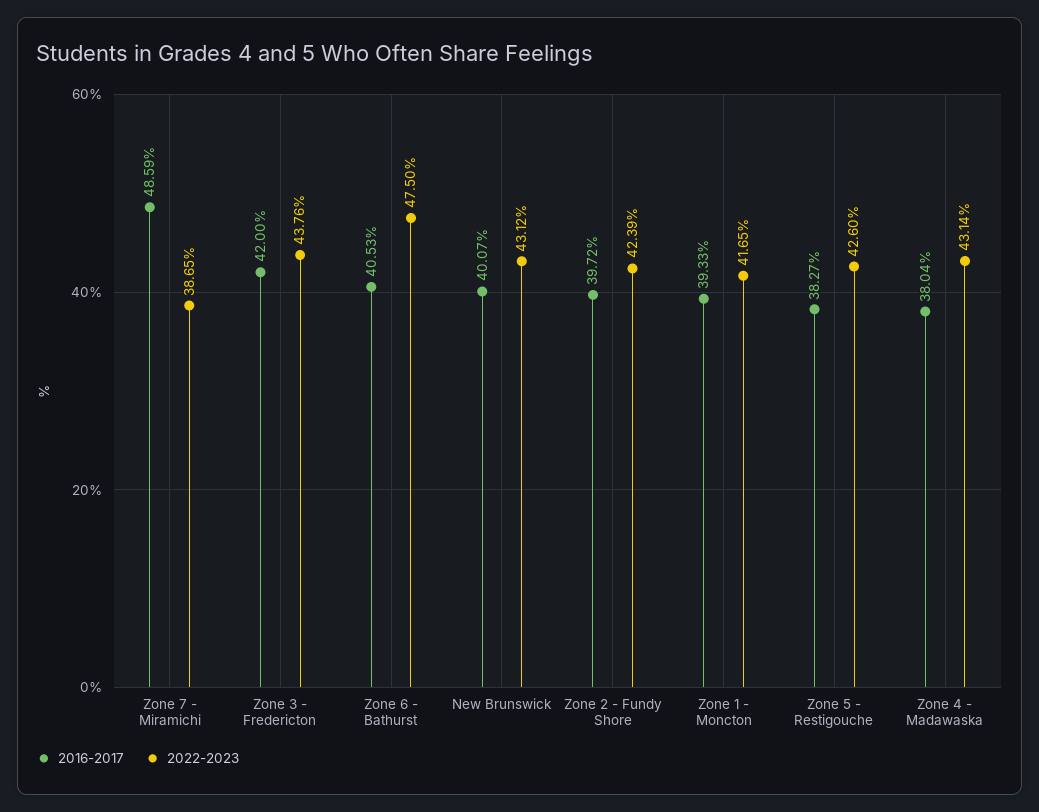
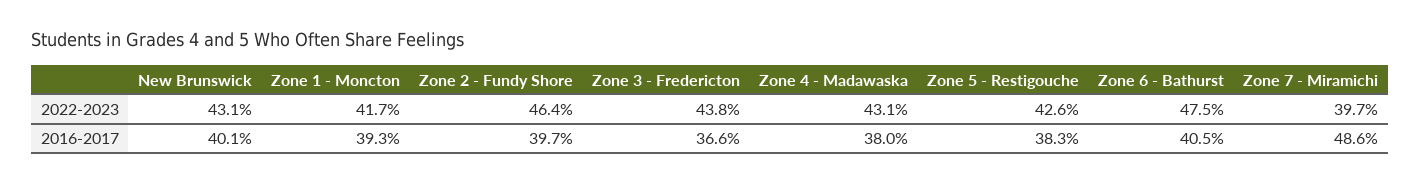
  {
    "2016-2017": {
      "Zone 7 - Miramichi": 48.59,
-     "Zone 3 - Fredericton": 42,
+     "Zone 3 - Fredericton": 36.6,
      "Zone 6 - Bathurst": 40.53,
      "New Brunswick": 40.07,
      "Zone 2 - Fundy Shore": 39.72,
      "Zone 1 - Moncton": 39.33,
      "Zone 5 - Restigouche": 38.27,
      "Zone 4 - Madawaska": 38.04
    },
    "2022-2023": {
-     "Zone 7 - Miramichi": 38.65,
+     "Zone 7 - Miramichi": 39.7,
      "Zone 3 - Fredericton": 43.76,
      "Zone 6 - Bathurst": 47.5,
      "New Brunswick": 43.12,
-     "Zone 2 - Fundy Shore": 42.39,
+     "Zone 2 - Fundy Shore": 46.4,
      "Zone 1 - Moncton": 41.65,
      "Zone 5 - Restigouche": 42.6,
      "Zone 4 - Madawaska": 43.14
    }
  }

